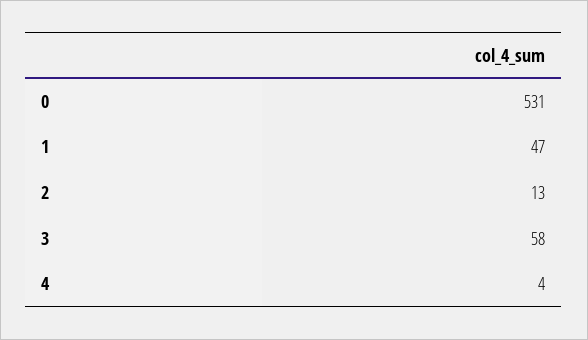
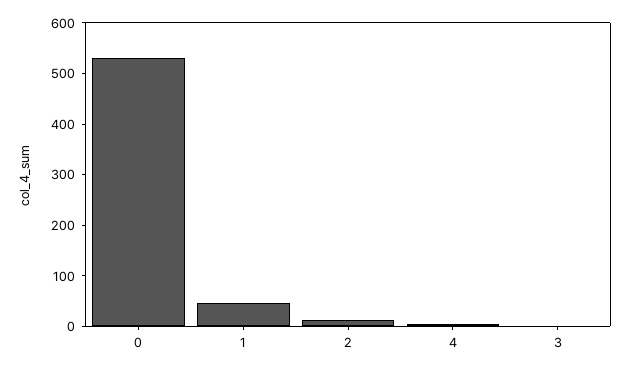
  {
    "0": 531,
    "1": 47,
    "2": 13,
-   "3": 58,
+   "3": 0,
    "4": 4
  }

